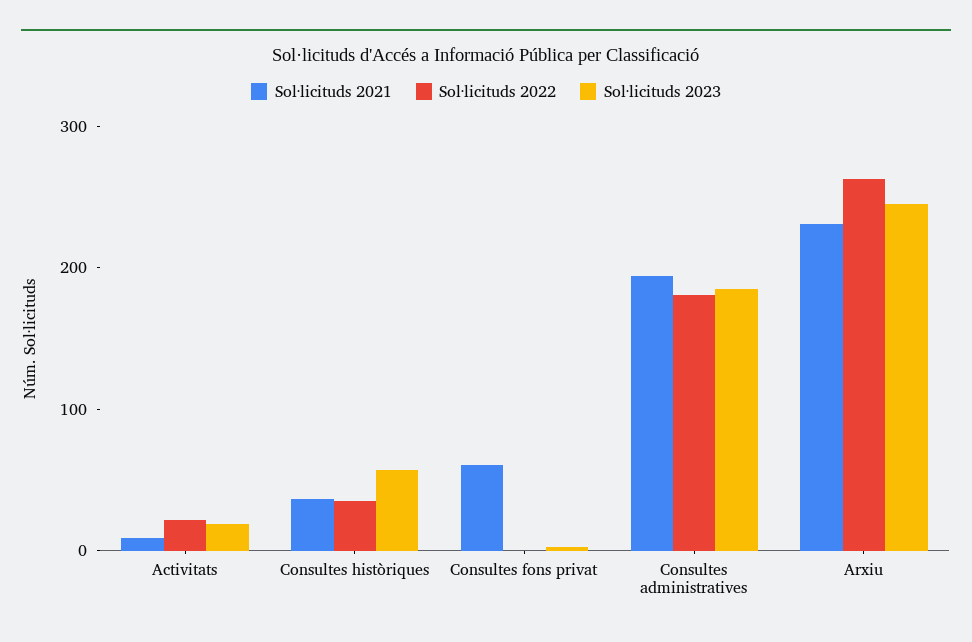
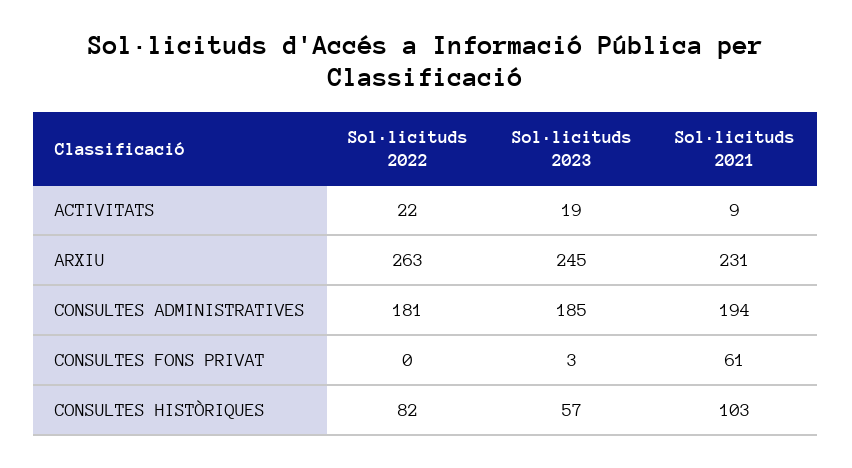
  {
    "Sol·licituds 2021": {
      "Activitats": 9,
-     "Consultes històriques": 40,
+     "Consultes històriques": 103,
      "Consultes fons privat": 61,
      "Consultes administratives": 194,
      "Arxiu": 231
    },
    "Sol·licituds 2022": {
      "Activitats": 22,
-     "Consultes històriques": 40,
+     "Consultes històriques": 82,
      "Consultes fons privat": 0,
      "Consultes administratives": 181,
      "Arxiu": 263
    },
    "Sol·licituds 2023": {
      "Activitats": 19,
      "Consultes històriques": 57,
      "Consultes fons privat": 3,
      "Consultes administratives": 185,
      "Arxiu": 245
    }
  }

